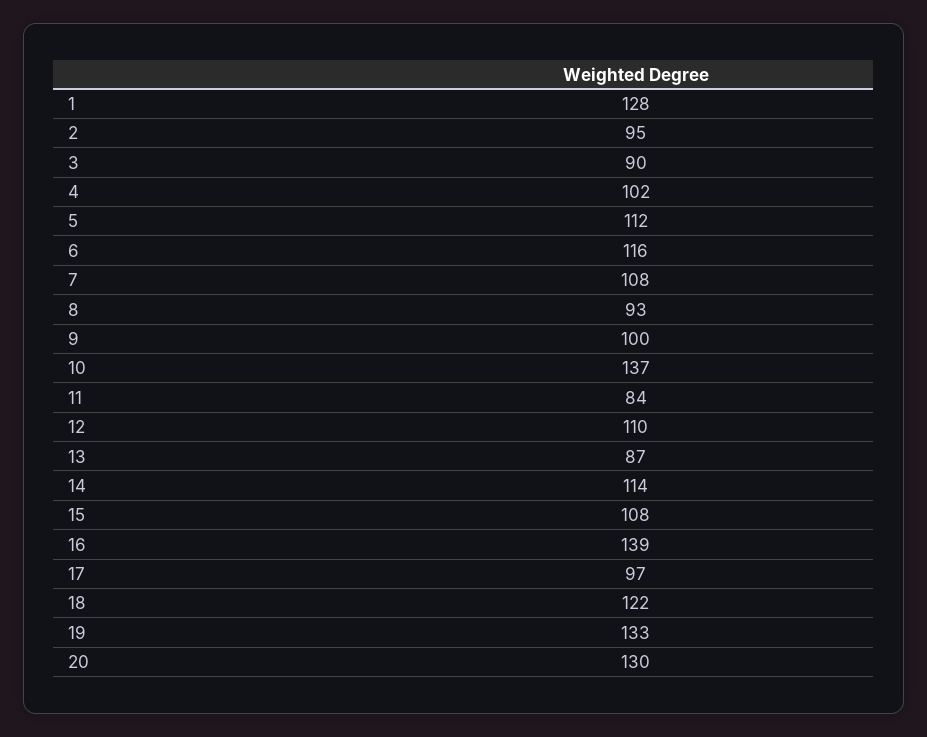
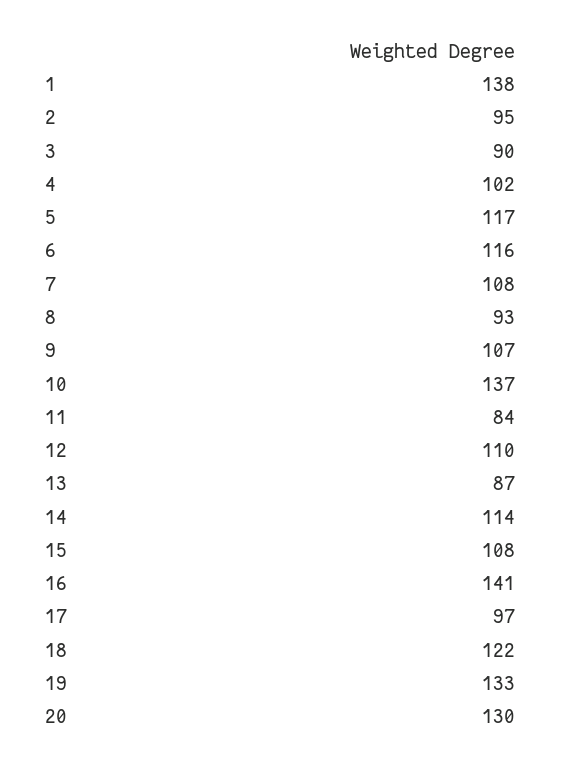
  {
-   "1": 128,
+   "1": 138,
    "2": 95,
    "3": 90,
    "4": 102,
-   "5": 112,
+   "5": 117,
    "6": 116,
    "7": 108,
    "8": 93,
-   "9": 100,
+   "9": 107,
    "10": 137,
    "11": 84,
    "12": 110,
    "13": 87,
    "14": 114,
    "15": 108,
-   "16": 139,
+   "16": 141,
    "17": 97,
    "18": 122,
    "19": 133,
    "20": 130
  }

